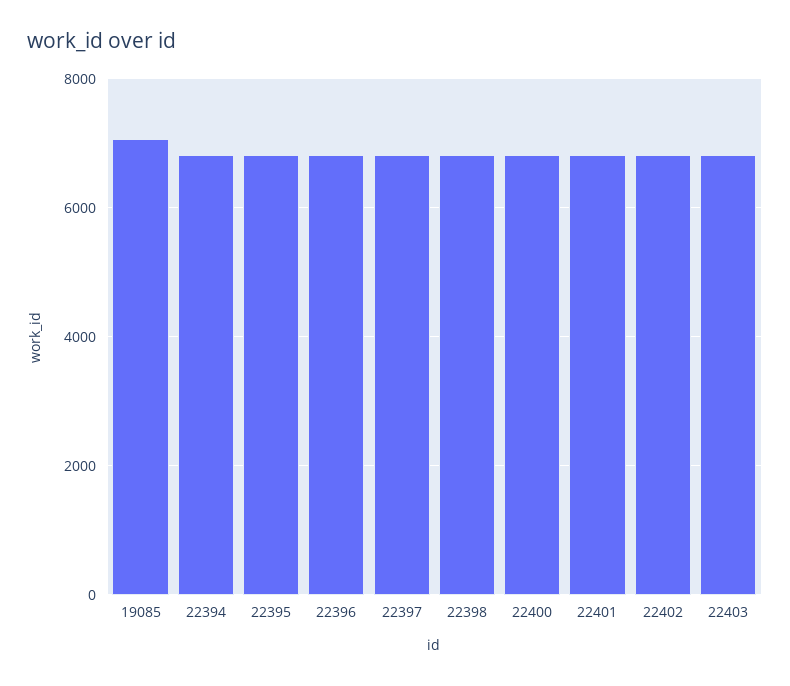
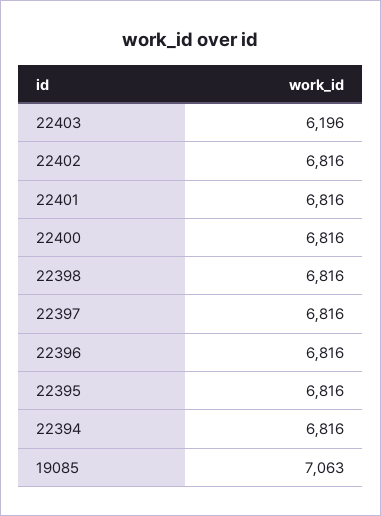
  {
    "19085": 7063,
    "22394": 6816,
    "22395": 6816,
    "22396": 6816,
    "22397": 6816,
    "22398": 6816,
    "22400": 6816,
    "22401": 6816,
    "22402": 6816,
-   "22403": 6800
+   "22403": 6196
  }

